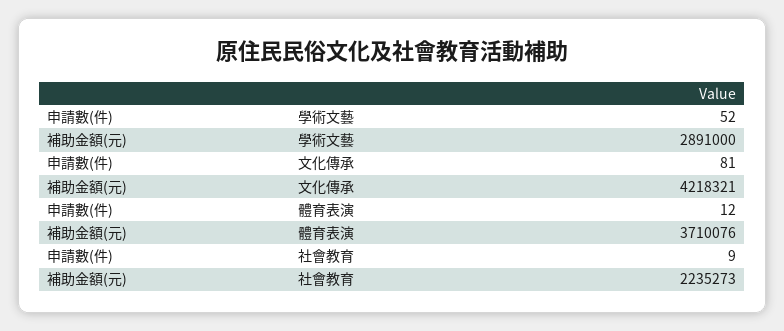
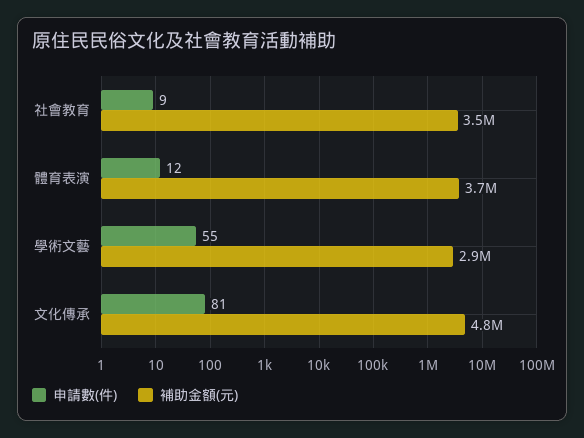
  {
    "申請數(件)": {
-     "學術文藝": 52,
+     "學術文藝": 55,
      "文化傳承": 81,
      "體育表演": 12,
      "社會教育": 9
    },
    "補助金額(元)": {
      "學術文藝": 2891000,
-     "文化傳承": 4218321,
+     "文化傳承": 4800000,
      "體育表演": 3710076,
-     "社會教育": 2235273
+     "社會教育": 3500000
    }
  }

